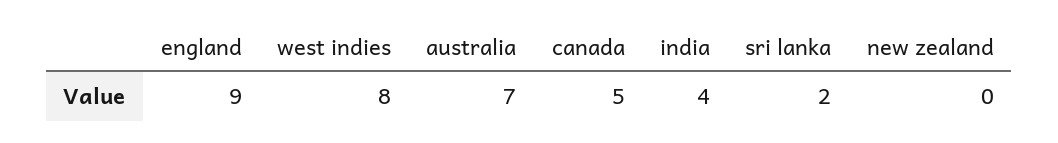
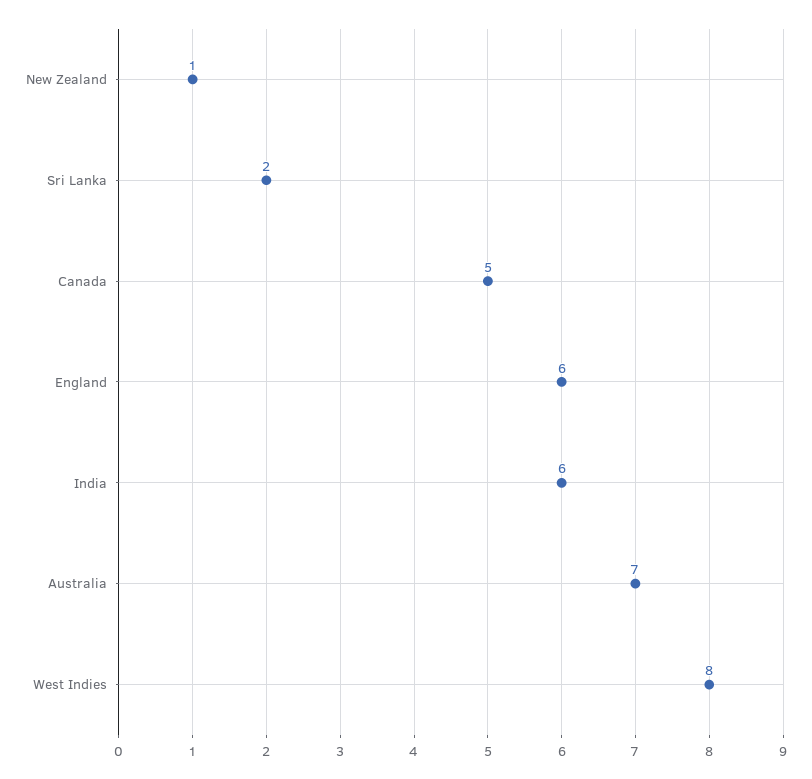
  {
-   "england": 9,
+   "england": 6,
    "west indies": 8,
    "australia": 7,
    "canada": 5,
-   "india": 4,
+   "india": 6,
    "sri lanka": 2,
-   "new zealand": 0
+   "new zealand": 1
  }

